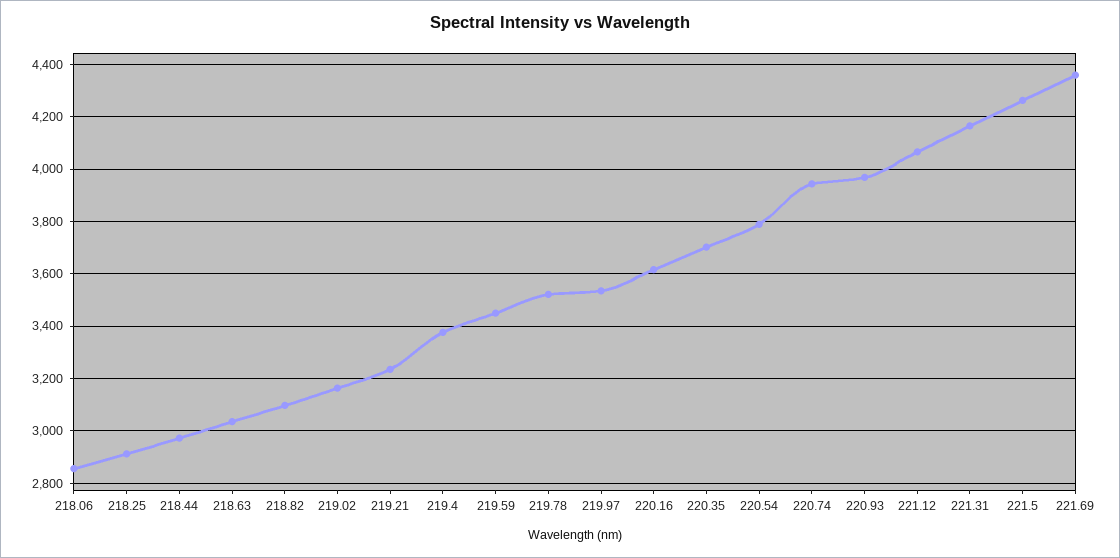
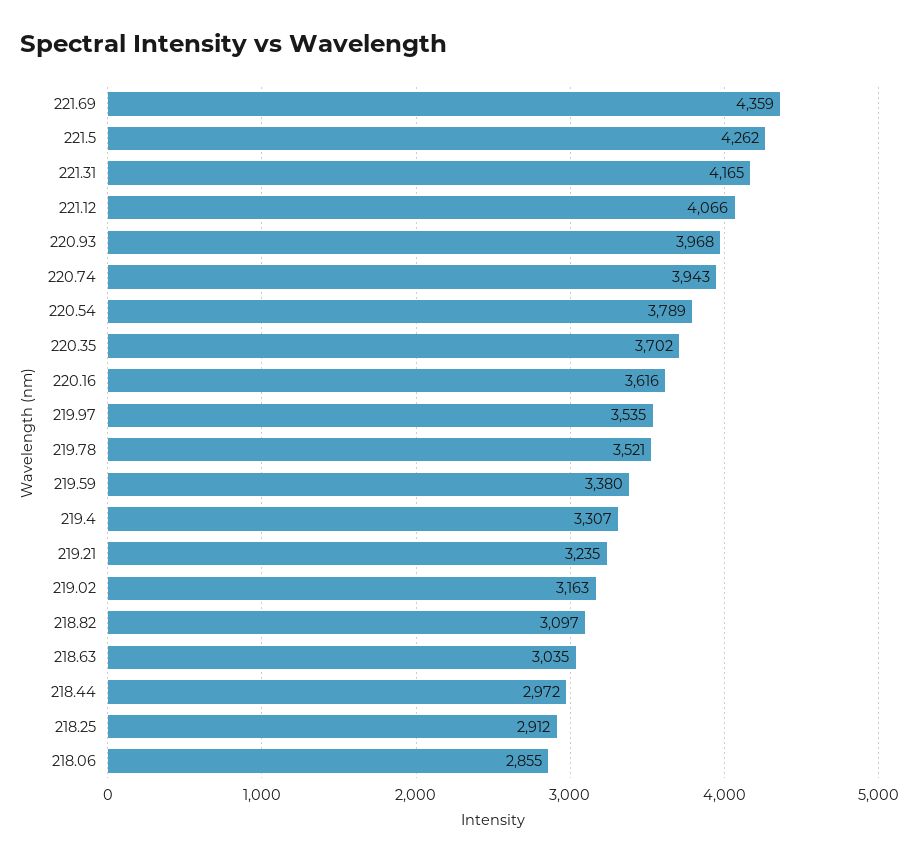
  {
    "218.06": 2855,
    "218.25": 2912,
    "218.44": 2972,
    "218.63": 3035,
    "218.82": 3097,
    "219.02": 3163,
    "219.21": 3235,
-   "219.4": 3375,
+   "219.4": 3307,
-   "219.59": 3450,
+   "219.59": 3380,
    "219.78": 3521,
    "219.97": 3535,
    "220.16": 3616,
    "220.35": 3702,
    "220.54": 3789,
    "220.74": 3943,
    "220.93": 3968,
    "221.12": 4066,
    "221.31": 4165,
    "221.5": 4262,
    "221.69": 4359
  }

